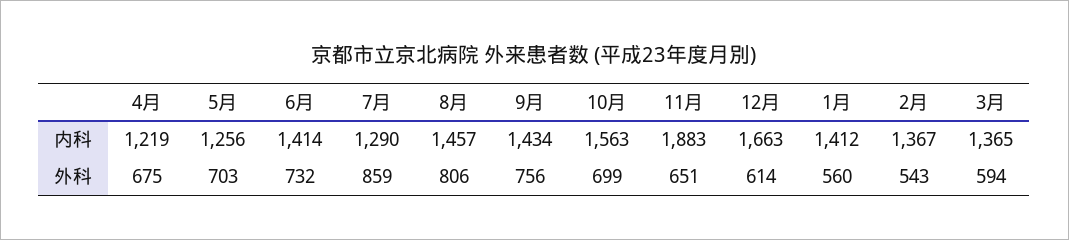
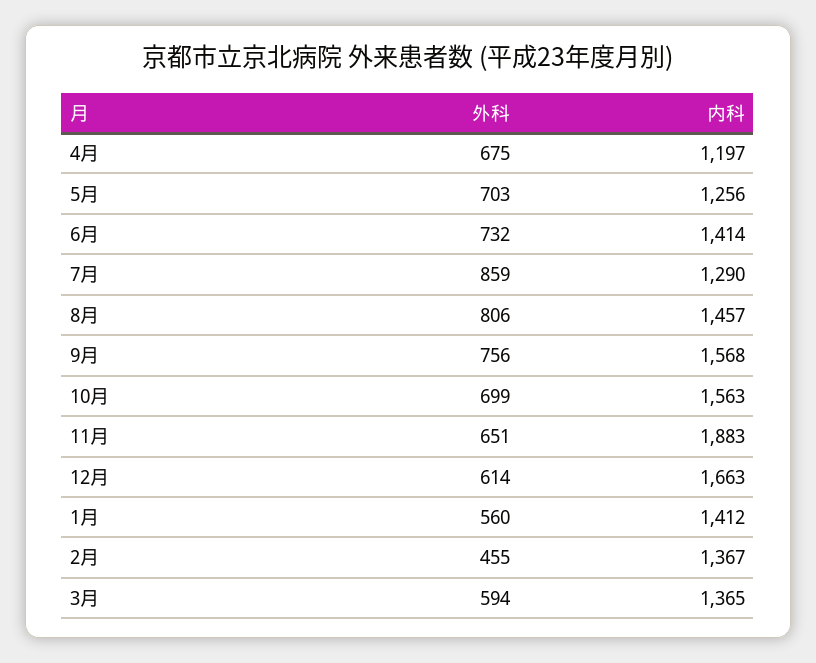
  {
    "4月": {
-     "内科": 1219,
+     "内科": 1197,
      "外科": 675
    },
    "5月": {
      "内科": 1256,
      "外科": 703
    },
    "6月": {
      "内科": 1414,
      "外科": 732
    },
    "7月": {
      "内科": 1290,
      "外科": 859
    },
    "8月": {
      "内科": 1457,
      "外科": 806
    },
    "9月": {
-     "内科": 1434,
+     "内科": 1568,
      "外科": 756
    },
    "10月": {
      "内科": 1563,
      "外科": 699
    },
    "11月": {
      "内科": 1883,
      "外科": 651
    },
    "12月": {
      "内科": 1663,
      "外科": 614
    },
    "1月": {
      "内科": 1412,
      "外科": 560
    },
    "2月": {
      "内科": 1367,
-     "外科": 543
+     "外科": 455
    },
    "3月": {
      "内科": 1365,
      "外科": 594
    }
  }

